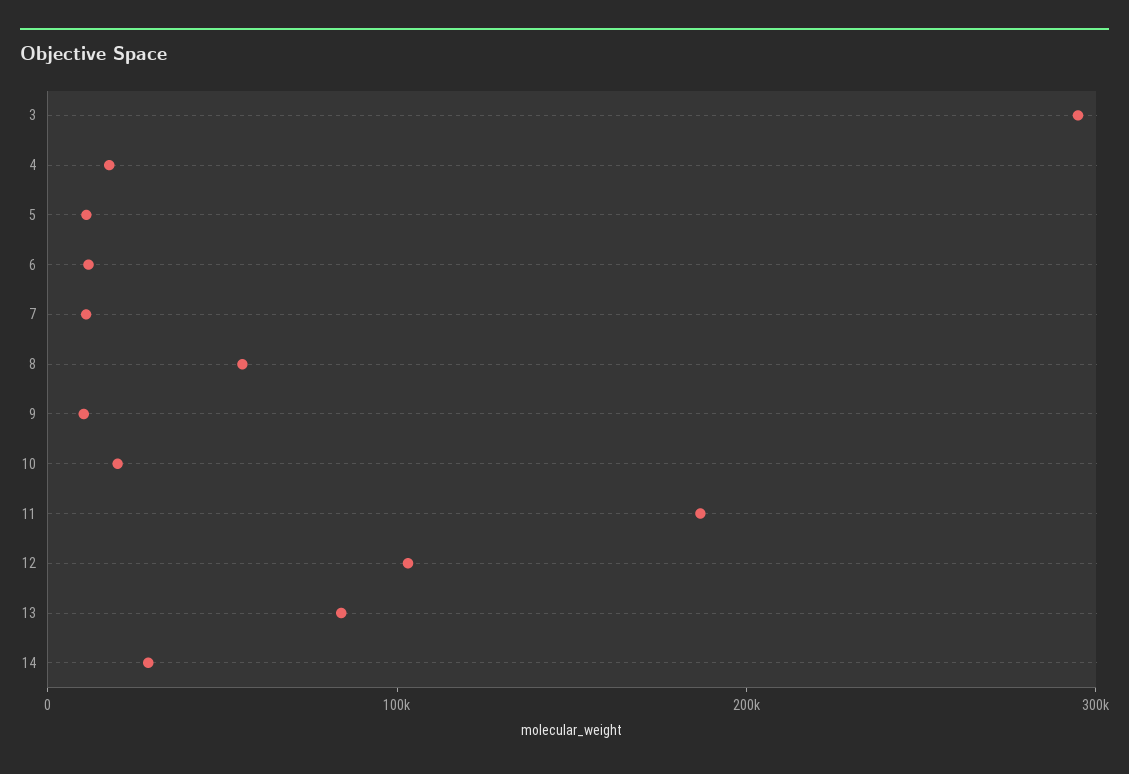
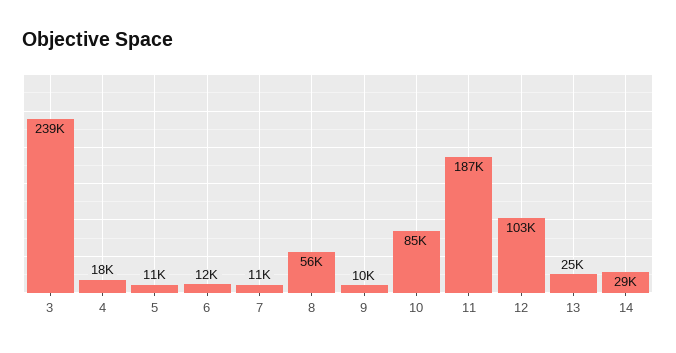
  {
-   "3": 300000,
+   "3": 239000,
    "4": 18000,
    "5": 11000,
    "6": 12000,
    "7": 11000,
    "8": 56000,
    "9": 10000,
-   "10": 20000,
+   "10": 85000,
    "11": 187000,
    "12": 103000,
-   "13": 80000,
+   "13": 25000,
    "14": 29000
  }

